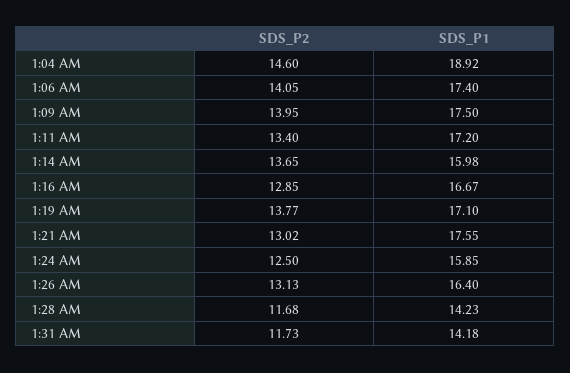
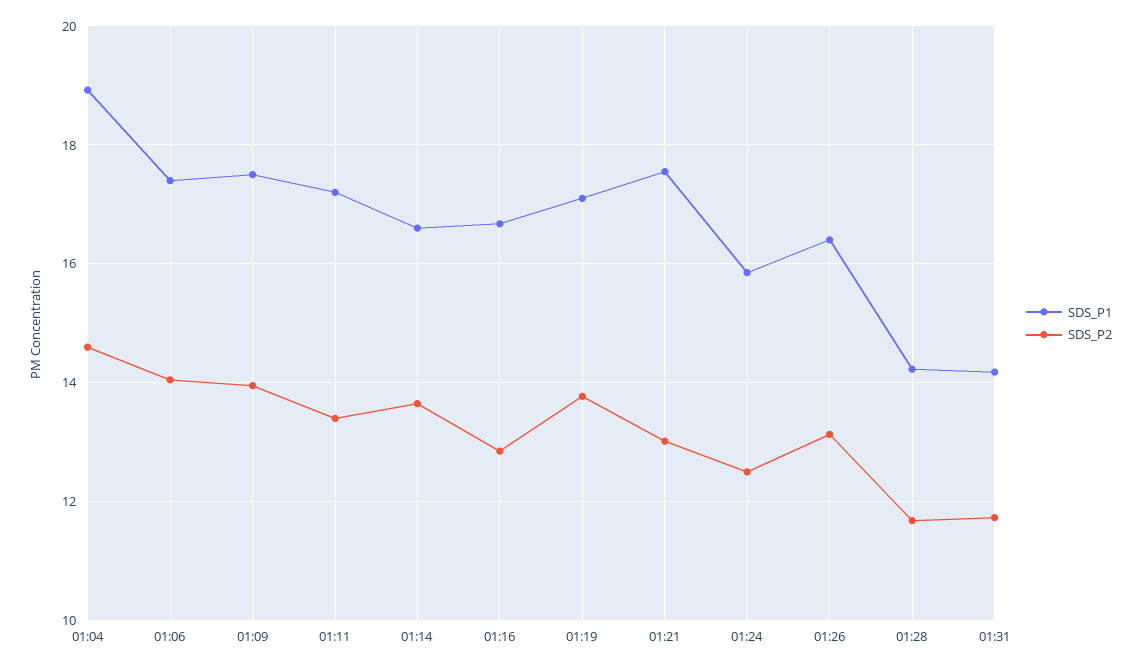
  {
    "SDS_P2": {
      "1:04 AM": 14.6,
      "1:06 AM": 14.05,
      "1:09 AM": 13.95,
      "1:11 AM": 13.4,
      "1:14 AM": 13.65,
      "1:16 AM": 12.85,
      "1:19 AM": 13.77,
      "1:21 AM": 13.02,
      "1:24 AM": 12.5,
      "1:26 AM": 13.13,
      "1:28 AM": 11.68,
      "1:31 AM": 11.73
    },
    "SDS_P1": {
      "1:04 AM": 18.92,
      "1:06 AM": 17.4,
      "1:09 AM": 17.5,
      "1:11 AM": 17.2,
-     "1:14 AM": 15.98,
+     "1:14 AM": 16.6,
      "1:16 AM": 16.67,
      "1:19 AM": 17.1,
      "1:21 AM": 17.55,
      "1:24 AM": 15.85,
      "1:26 AM": 16.4,
      "1:28 AM": 14.23,
      "1:31 AM": 14.18
    }
  }

